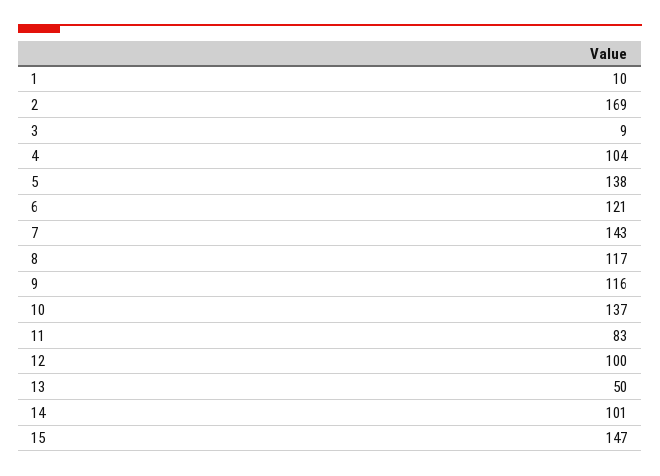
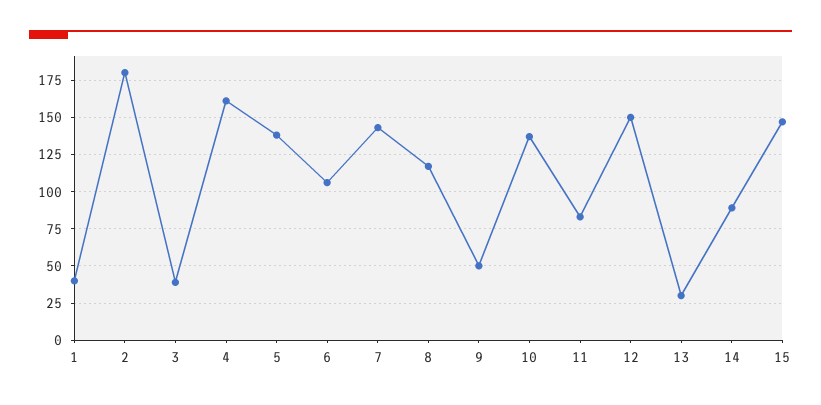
  {
-   "1": 10,
+   "1": 40,
-   "2": 169,
+   "2": 180,
-   "3": 9,
+   "3": 40,
-   "4": 104,
+   "4": 160,
    "5": 138,
-   "6": 121,
+   "6": 105,
    "7": 143,
    "8": 117,
-   "9": 116,
+   "9": 50,
    "10": 137,
    "11": 83,
-   "12": 100,
+   "12": 150,
-   "13": 50,
+   "13": 30,
-   "14": 101,
+   "14": 90,
    "15": 147
  }

